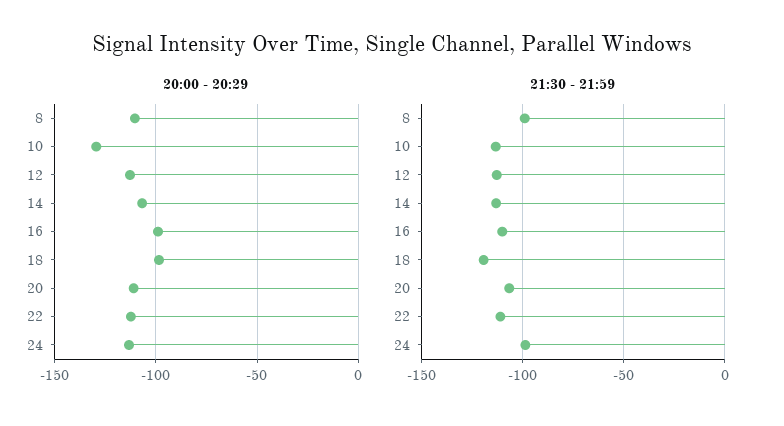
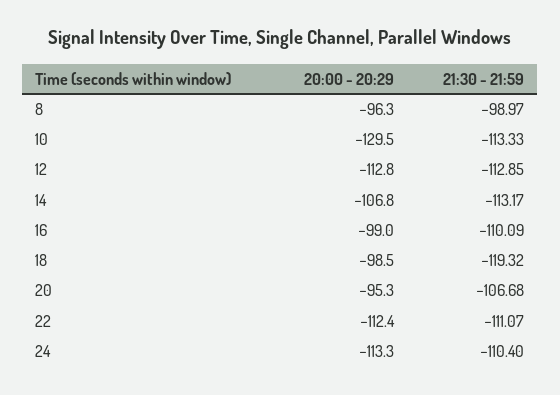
  {
    "20:00 - 20:29": {
-     "8": -110,
+     "8": -96.3,
      "10": -129.5,
      "12": -112.8,
      "14": -106.8,
      "16": -99,
      "18": -98.5,
-     "20": -110,
+     "20": -95.3,
      "22": -112.4,
      "24": -113.3
    },
    "21:30 - 21:59": {
      "8": -98.97,
      "10": -113.33,
      "12": -112.85,
      "14": -113.17,
      "16": -110.09,
      "18": -119.32,
      "20": -106.68,
      "22": -111.07,
-     "24": -100
+     "24": -110.4
    }
  }

